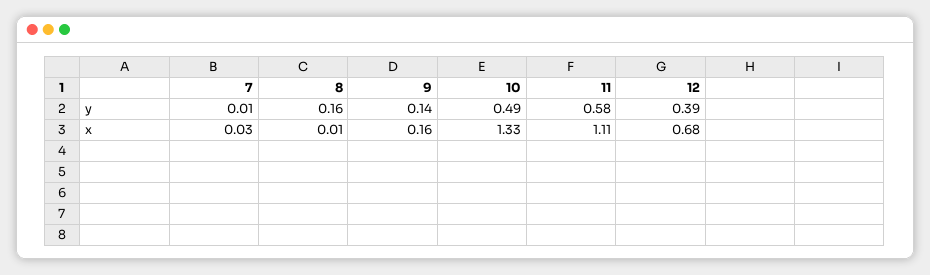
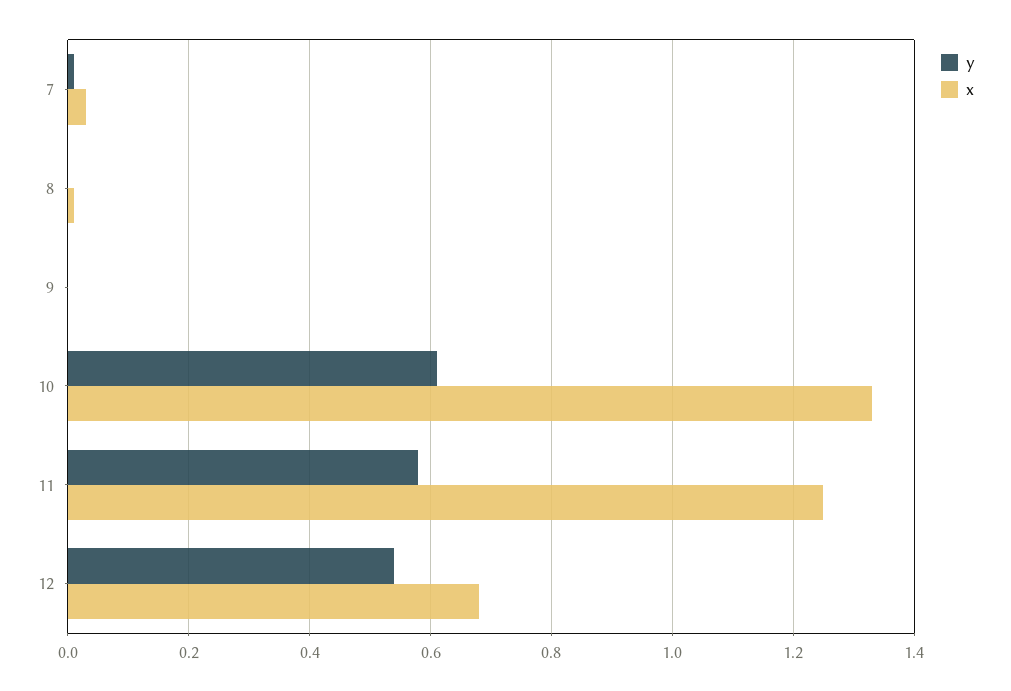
  {
    "y": {
      "7": 0.01,
-     "8": 0.16,
+     "8": 0,
-     "9": 0.14,
+     "9": 0,
-     "10": 0.49,
+     "10": 0.6,
      "11": 0.58,
-     "12": 0.39
+     "12": 0.55
    },
    "x": {
      "7": 0.03,
      "8": 0.01,
-     "9": 0.16,
+     "9": 0,
      "10": 1.33,
-     "11": 1.11,
+     "11": 1.25,
      "12": 0.68
    }
  }

